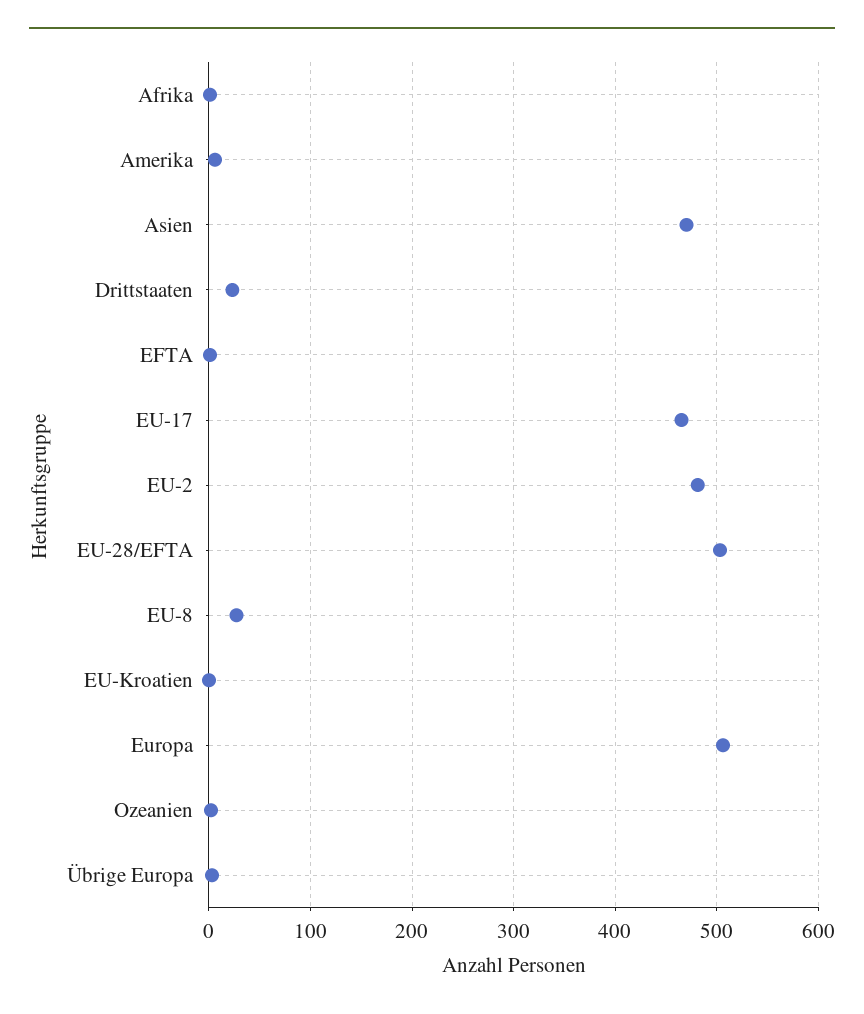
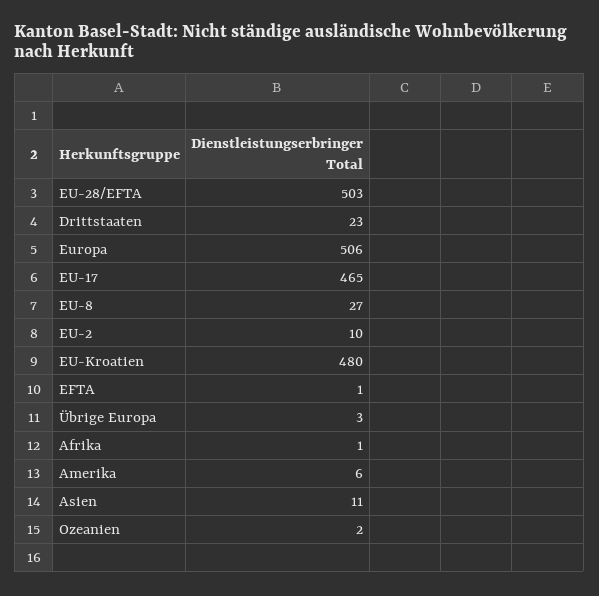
  {
    "Afrika": 1,
    "Amerika": 6,
-   "Asien": 470,
+   "Asien": 11,
    "Drittstaaten": 23,
    "EFTA": 1,
    "EU-17": 465,
-   "EU-2": 480,
+   "EU-2": 10,
    "EU-28/EFTA": 503,
    "EU-8": 27,
-   "EU-Kroatien": 0,
+   "EU-Kroatien": 480,
    "Europa": 506,
    "Ozeanien": 2,
    "Übrige Europa": 3
  }

